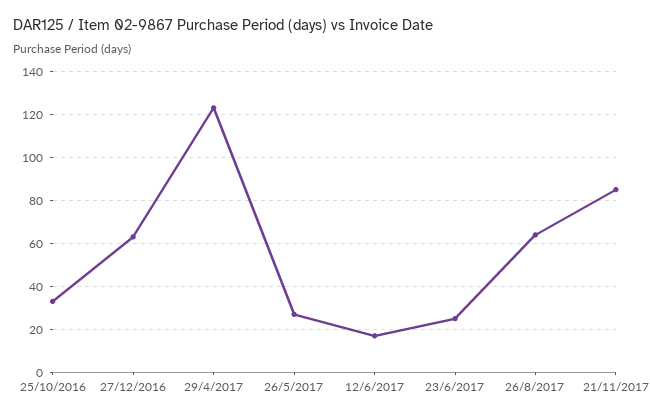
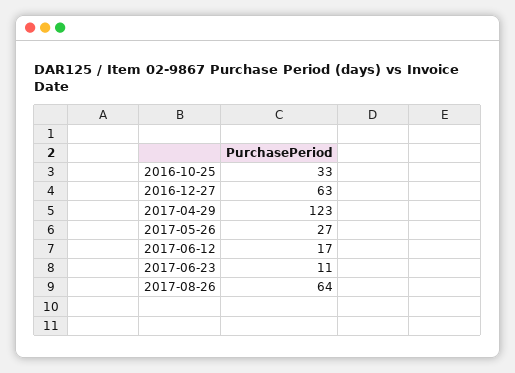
  {
    "25/10/2016": 33,
    "27/12/2016": 63,
    "29/4/2017": 123,
    "26/5/2017": 27,
    "12/6/2017": 17,
-   "23/6/2017": 25,
+   "23/6/2017": 11,
-   "26/8/2017": 64,
+   "26/8/2017": 64
-   "21/11/2017": 85
  }

